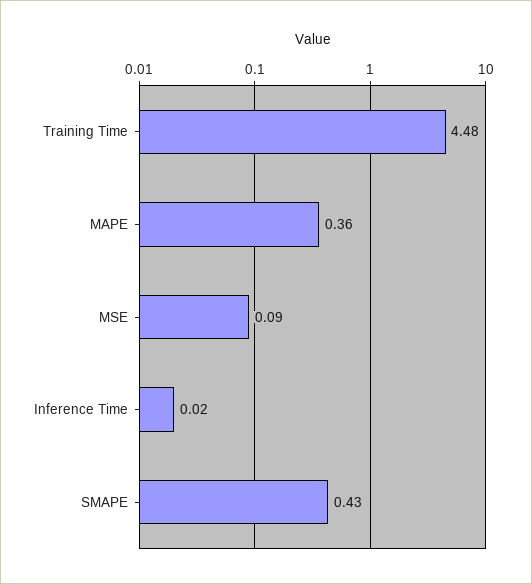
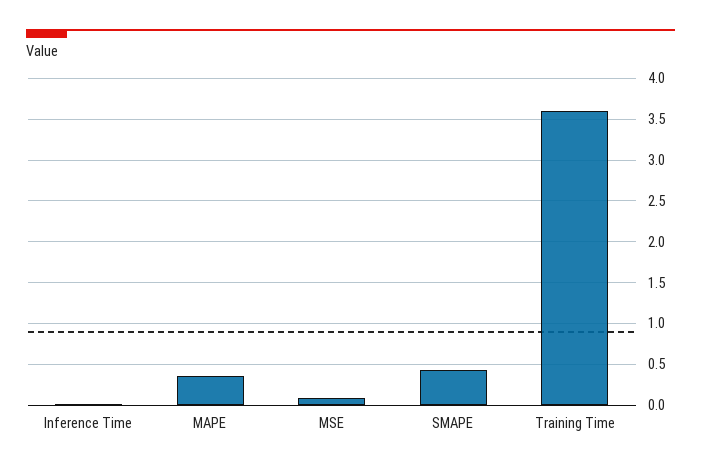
  {
-   "Training Time": 4.48,
+   "Training Time": 3.6,
    "MAPE": 0.36,
    "MSE": 0.09,
    "Inference Time": 0.02,
    "SMAPE": 0.43
  }

